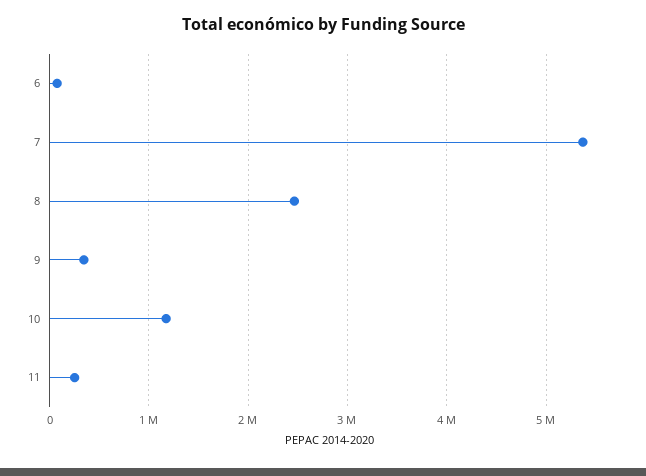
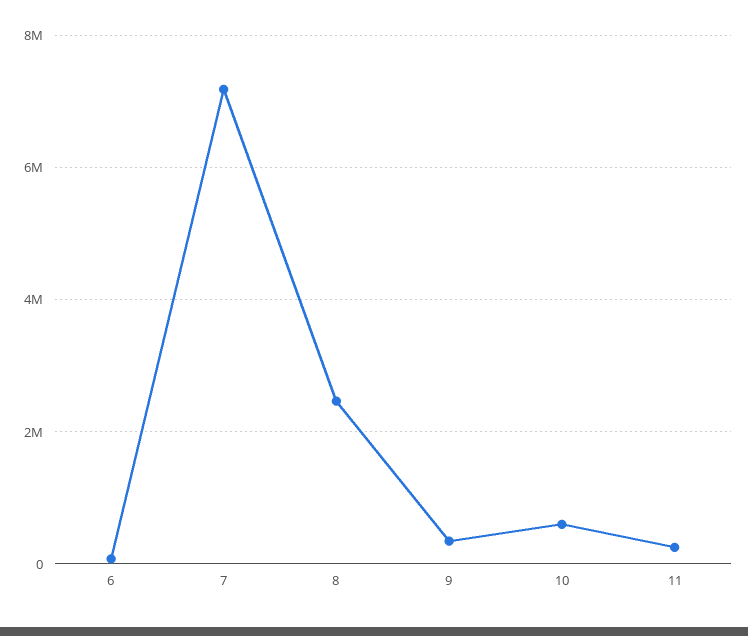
  {
    "6": 100000,
-   "7": 5400000,
+   "7": 7200000,
    "8": 2500000,
    "9": 300000,
-   "10": 1200000,
+   "10": 600000,
    "11": 200000
  }

